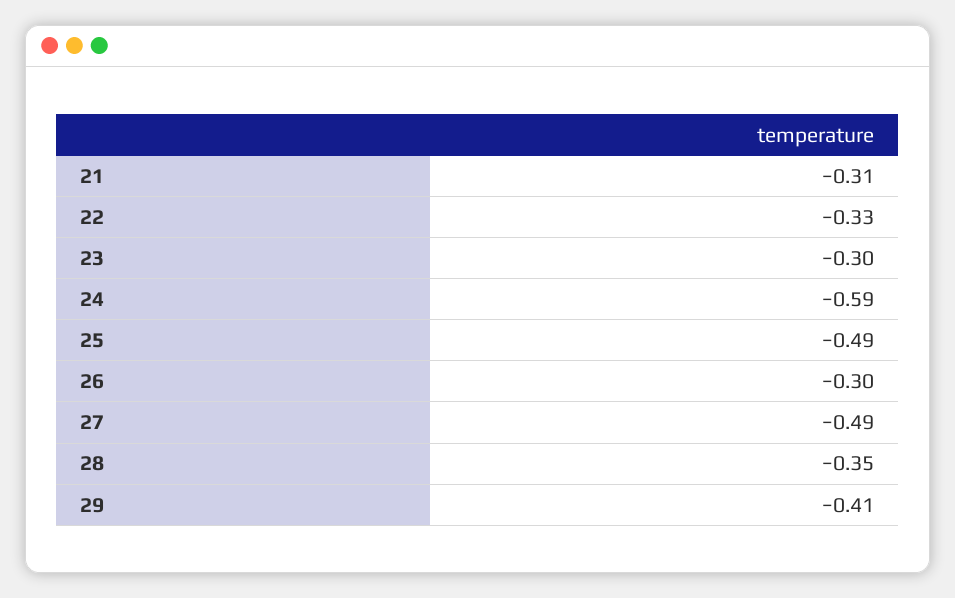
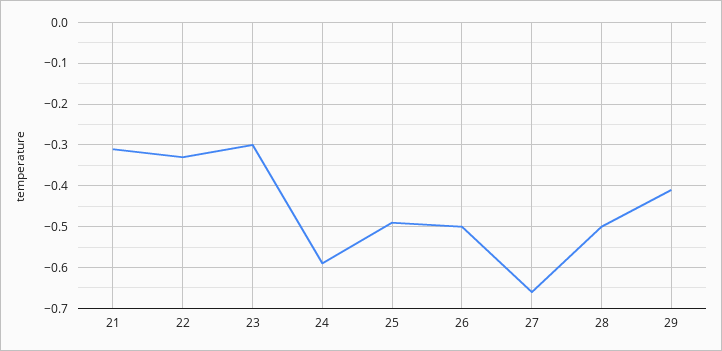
  {
    "21": -0.31,
    "22": -0.33,
    "23": -0.3,
    "24": -0.59,
    "25": -0.49,
-   "26": -0.3,
+   "26": -0.5,
-   "27": -0.49,
+   "27": -0.65,
-   "28": -0.35,
+   "28": -0.5,
    "29": -0.41
  }

